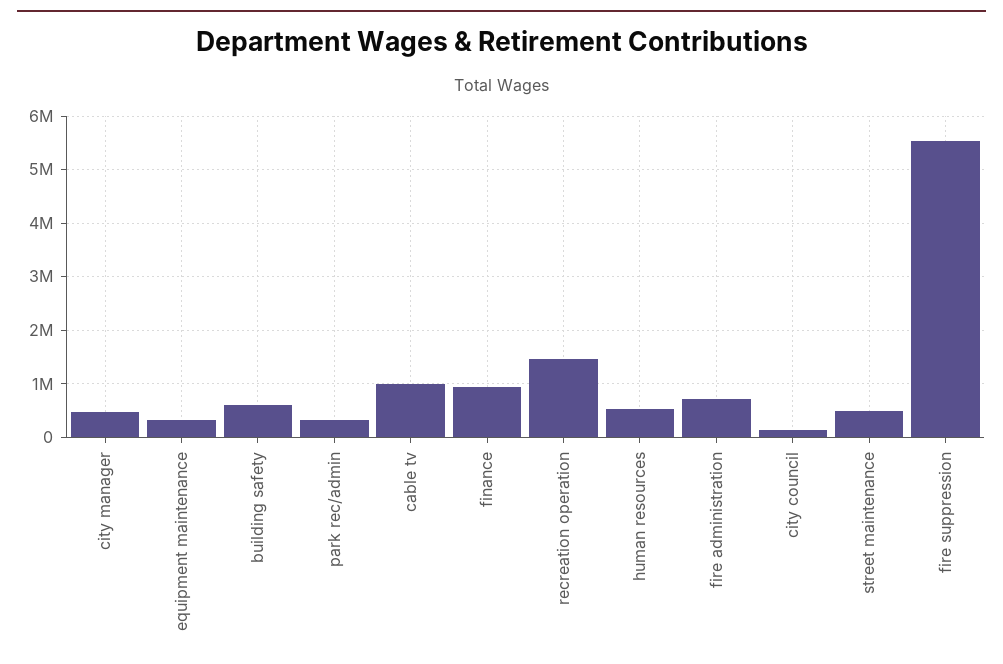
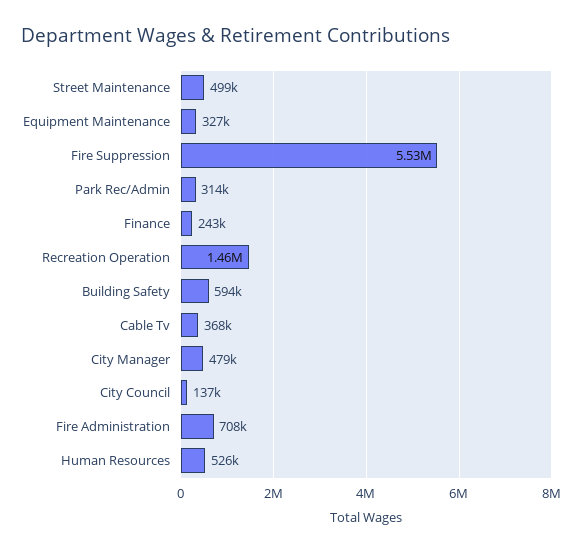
  {
    "city manager": 479000,
    "equipment maintenance": 327000,
    "building safety": 594000,
    "park rec/admin": 314000,
-   "cable tv": 1000000,
+   "cable tv": 368000,
-   "finance": 1000000,
+   "finance": 243000,
    "recreation operation": 1460000,
    "human resources": 526000,
    "fire administration": 708000,
    "city council": 137000,
    "street maintenance": 499000,
    "fire suppression": 5530000
  }

